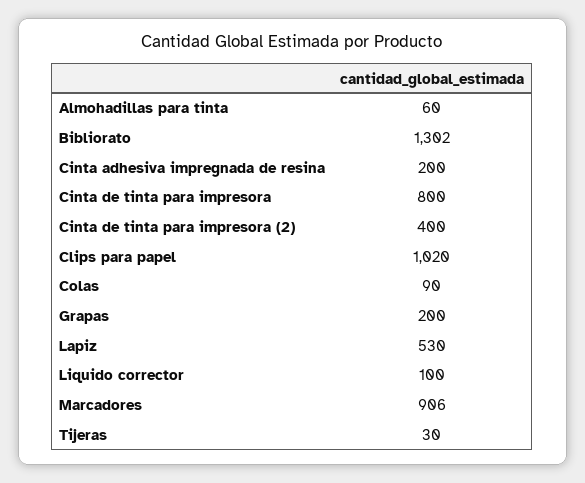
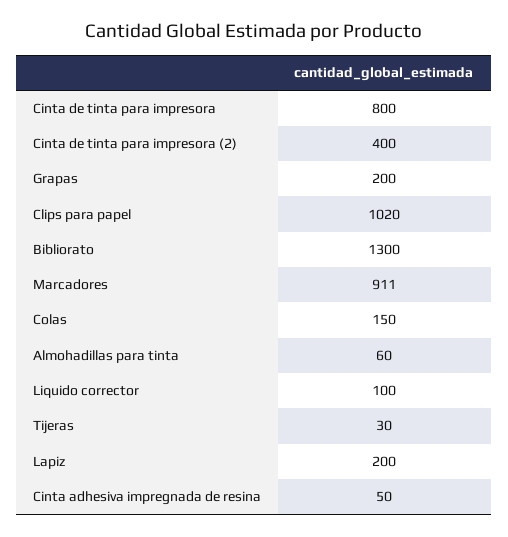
  {
    "Almohadillas para tinta": 60,
-   "Bibliorato": 1302,
+   "Bibliorato": 1300,
-   "Cinta adhesiva impregnada de resina": 200,
+   "Cinta adhesiva impregnada de resina": 50,
    "Cinta de tinta para impresora": 800,
    "Cinta de tinta para impresora (2)": 400,
    "Clips para papel": 1020,
-   "Colas": 90,
+   "Colas": 150,
    "Grapas": 200,
-   "Lapiz": 530,
+   "Lapiz": 200,
    "Liquido corrector": 100,
-   "Marcadores": 906,
+   "Marcadores": 911,
    "Tijeras": 30
  }

